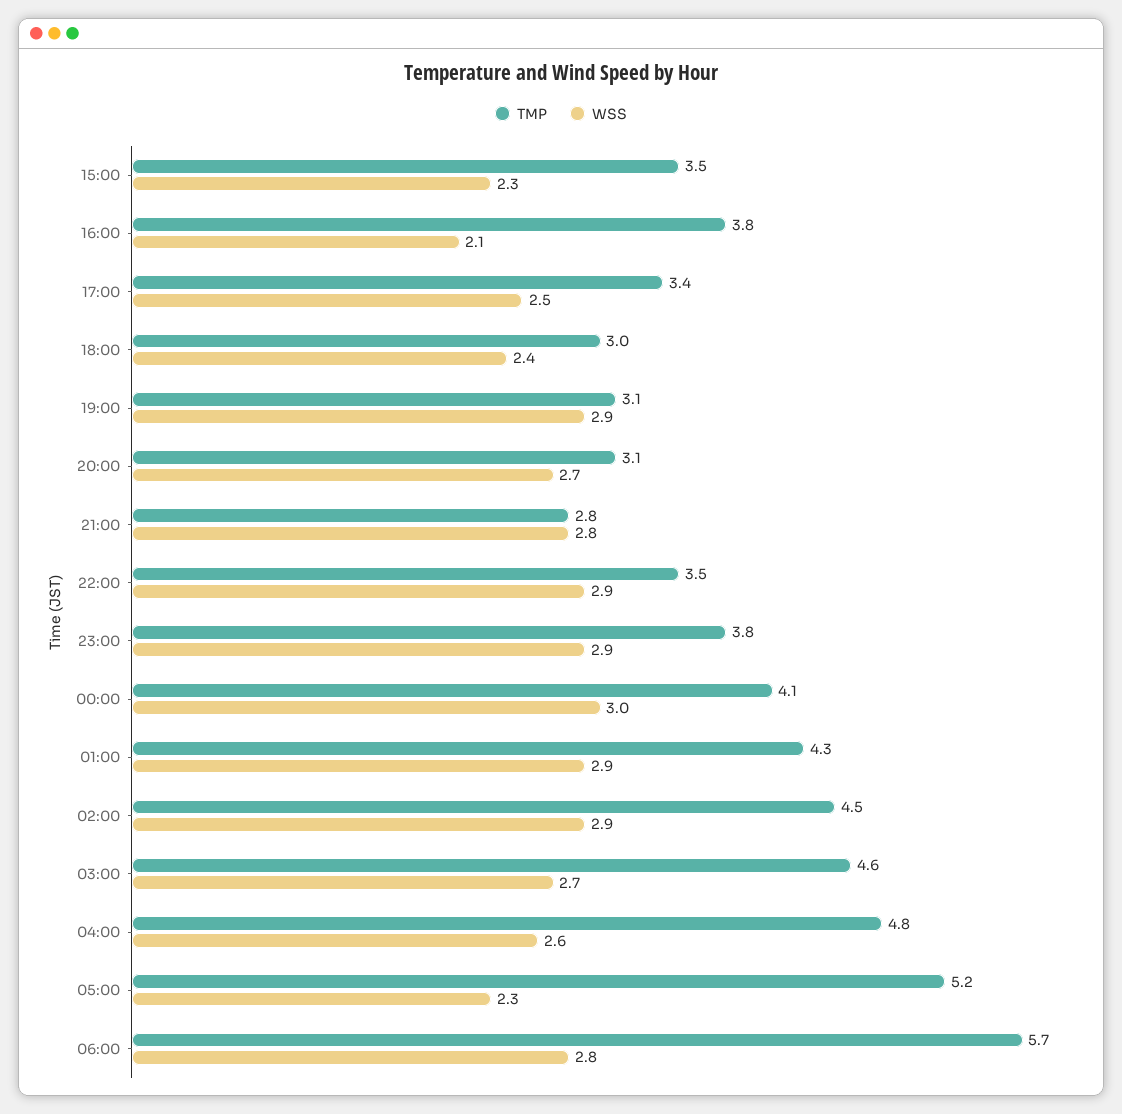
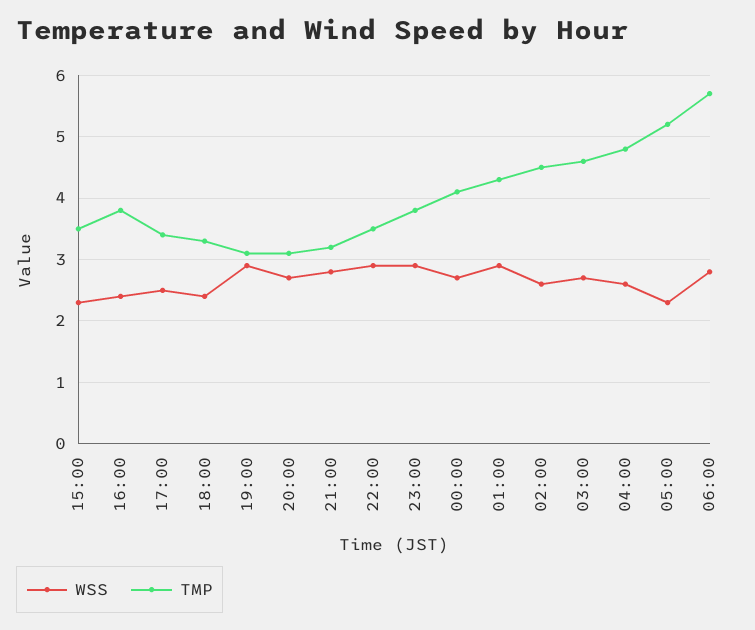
  {
    "TMP": {
      "15:00": 3.5,
      "16:00": 3.8,
      "17:00": 3.4,
-     "18:00": 3,
+     "18:00": 3.3,
      "19:00": 3.1,
      "20:00": 3.1,
-     "21:00": 2.8,
+     "21:00": 3.2,
      "22:00": 3.5,
      "23:00": 3.8,
      "00:00": 4.1,
      "01:00": 4.3,
      "02:00": 4.5,
      "03:00": 4.6,
      "04:00": 4.8,
      "05:00": 5.2,
      "06:00": 5.7
    },
    "WSS": {
      "15:00": 2.3,
-     "16:00": 2.1,
+     "16:00": 2.4,
      "17:00": 2.5,
      "18:00": 2.4,
      "19:00": 2.9,
      "20:00": 2.7,
      "21:00": 2.8,
      "22:00": 2.9,
      "23:00": 2.9,
-     "00:00": 3,
+     "00:00": 2.7,
      "01:00": 2.9,
-     "02:00": 2.9,
+     "02:00": 2.6,
      "03:00": 2.7,
      "04:00": 2.6,
      "05:00": 2.3,
      "06:00": 2.8
    }
  }

